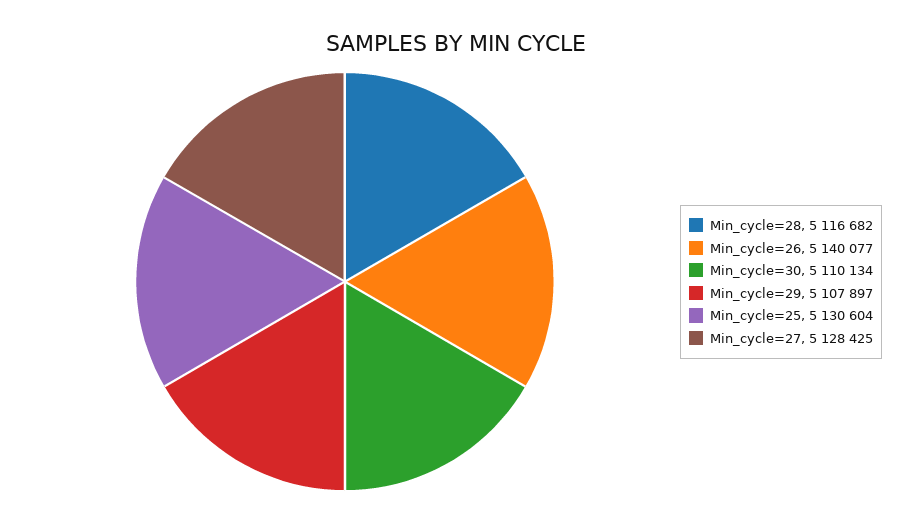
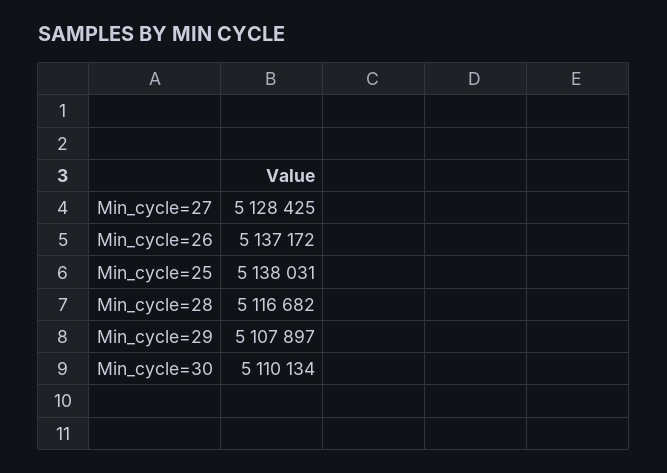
  {
    "Min_cycle=28": 5116682,
-   "Min_cycle=26": 5140077,
+   "Min_cycle=26": 5137172,
    "Min_cycle=30": 5110134,
    "Min_cycle=29": 5107897,
-   "Min_cycle=25": 5130604,
+   "Min_cycle=25": 5138031,
    "Min_cycle=27": 5128425
  }

